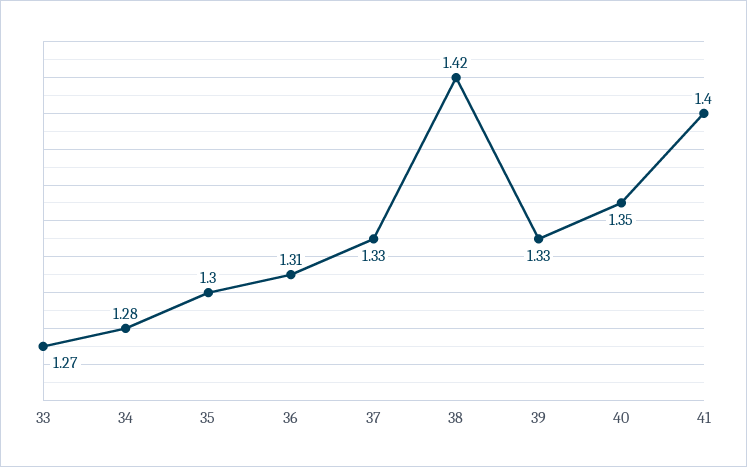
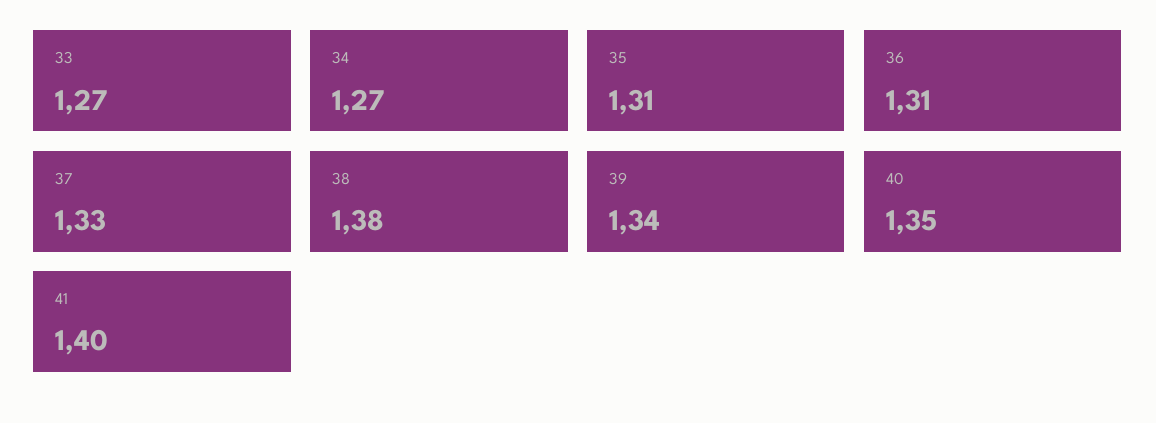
  {
    "33": 1.27,
-   "34": 1.28,
+   "34": 1.27,
-   "35": 1.3,
+   "35": 1.31,
    "36": 1.31,
    "37": 1.33,
-   "38": 1.42,
+   "38": 1.38,
-   "39": 1.33,
+   "39": 1.34,
    "40": 1.35,
    "41": 1.4
  }

